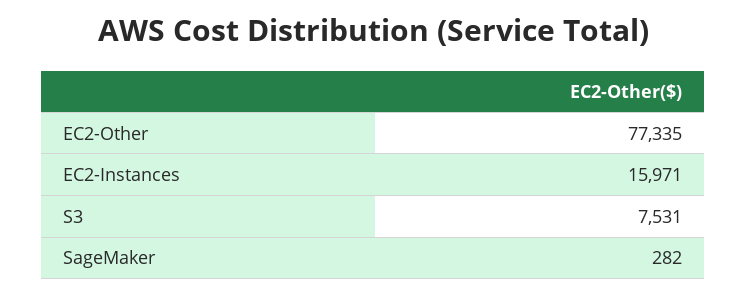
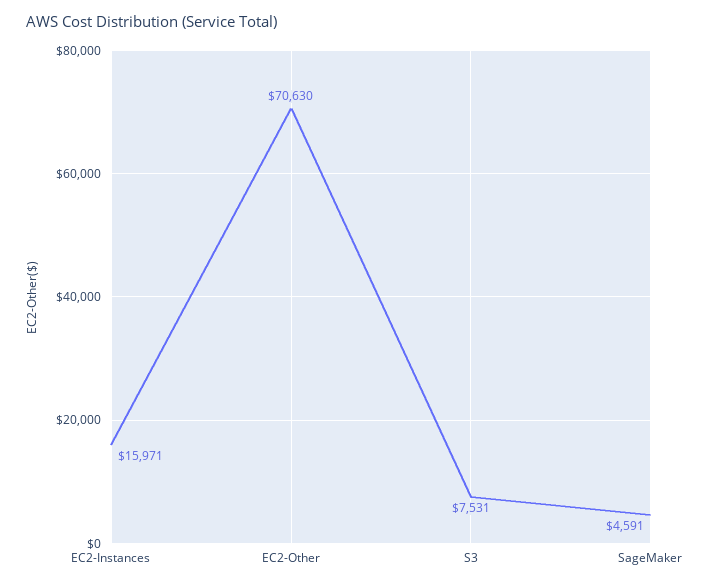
  {
-   "EC2-Other": 77335,
+   "EC2-Other": 70630,
    "EC2-Instances": 15971,
    "S3": 7531,
-   "SageMaker": 282
+   "SageMaker": 4591
  }

